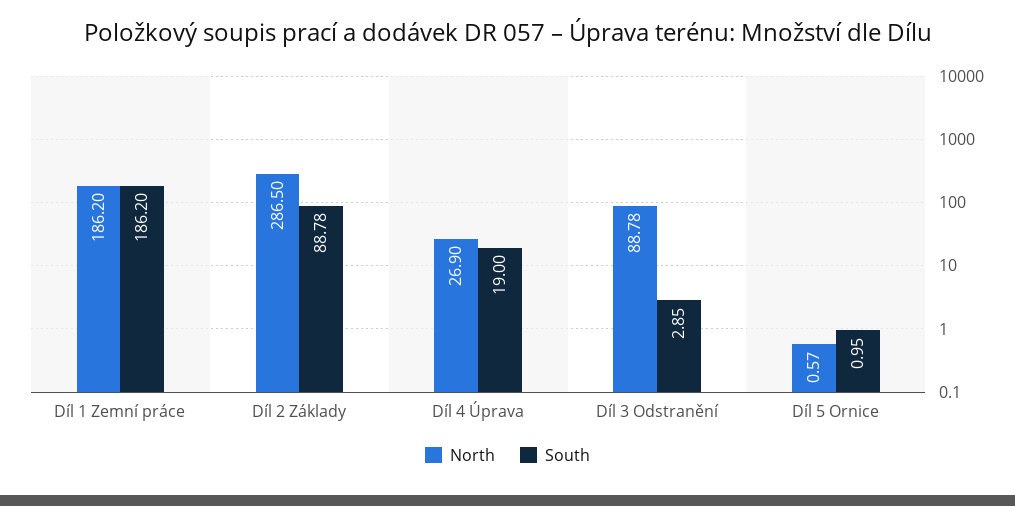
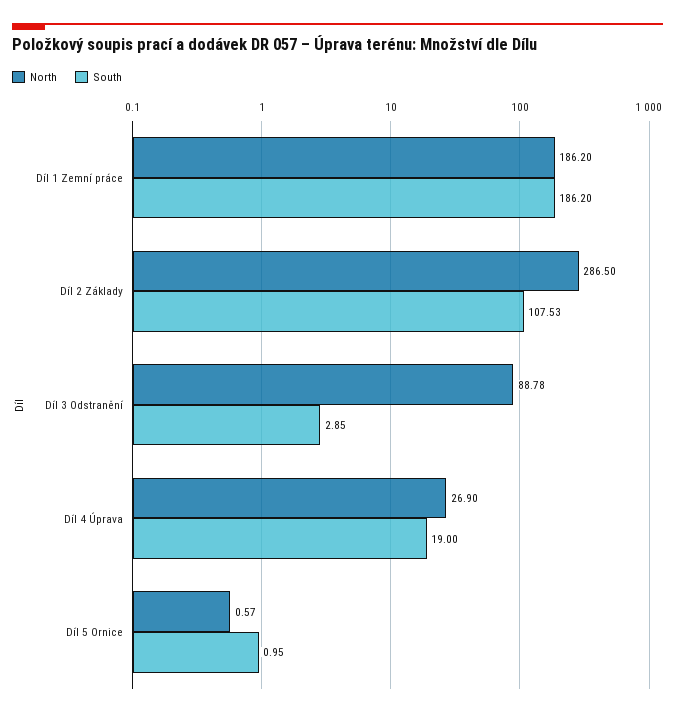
  {
    "North": {
      "Díl 1 Zemní práce": 186.2,
      "Díl 2 Základy": 286.5,
      "Díl 4 Úprava": 26.9,
      "Díl 3 Odstranění": 88.78,
      "Díl 5 Ornice": 0.57
    },
    "South": {
      "Díl 1 Zemní práce": 186.2,
-     "Díl 2 Základy": 88.78,
+     "Díl 2 Základy": 107.53,
      "Díl 4 Úprava": 19,
      "Díl 3 Odstranění": 2.85,
      "Díl 5 Ornice": 0.95
    }
  }

